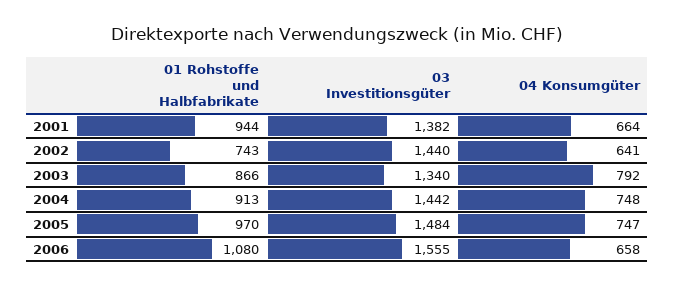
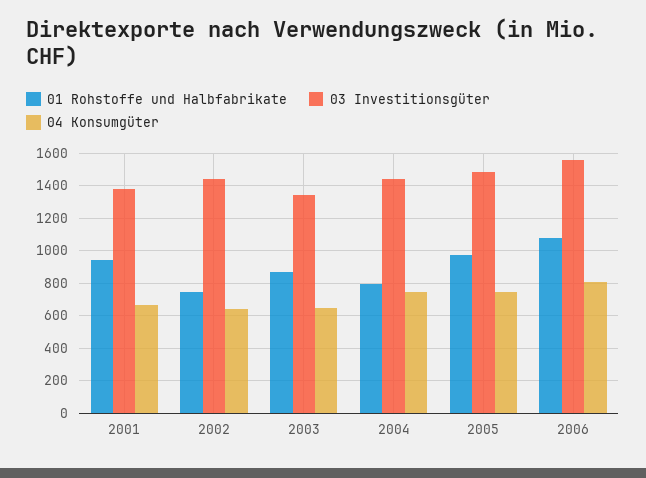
  {
    "01 Rohstoffe und Halbfabrikate": {
      "2001": 944,
      "2002": 743,
      "2003": 866,
-     "2004": 913,
+     "2004": 800,
      "2005": 970,
      "2006": 1080
    },
    "03 Investitionsgüter": {
      "2001": 1382,
      "2002": 1440,
      "2003": 1340,
      "2004": 1442,
      "2005": 1484,
      "2006": 1555
    },
    "04 Konsumgüter": {
      "2001": 664,
      "2002": 641,
-     "2003": 792,
+     "2003": 650,
      "2004": 748,
      "2005": 747,
-     "2006": 658
+     "2006": 800
    }
  }

